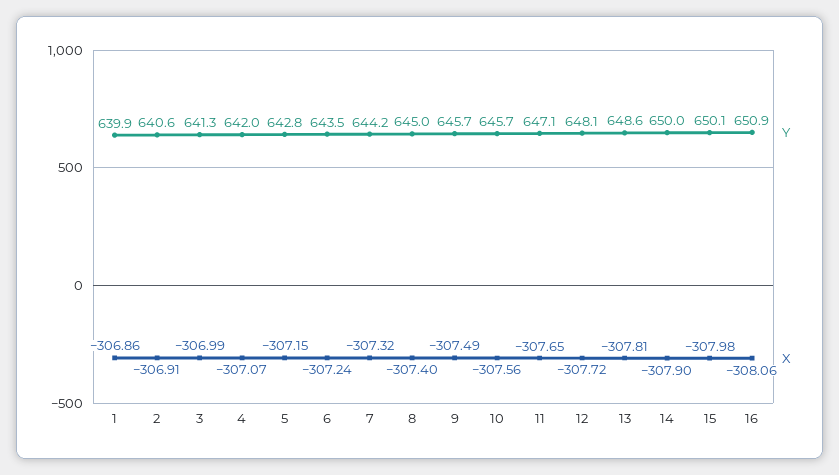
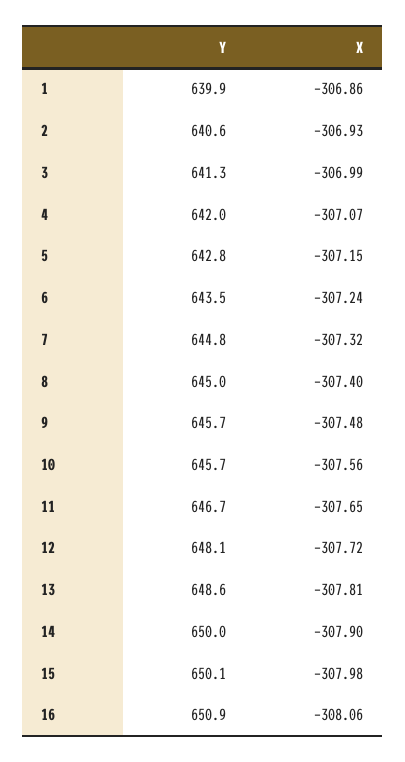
  {
    "Y": {
      "1": 639.9,
      "2": 640.6,
      "3": 641.3,
      "4": 642,
      "5": 642.8,
      "6": 643.5,
-     "7": 644.2,
+     "7": 644.8,
      "8": 645,
      "9": 645.7,
      "10": 645.7,
-     "11": 647.1,
+     "11": 646.7,
      "12": 648.1,
      "13": 648.6,
      "14": 650,
      "15": 650.1,
      "16": 650.9
    },
    "X": {
      "1": -306.86,
-     "2": -306.91,
+     "2": -306.93,
      "3": -306.99,
      "4": -307.07,
      "5": -307.15,
      "6": -307.24,
      "7": -307.32,
      "8": -307.4,
-     "9": -307.49,
+     "9": -307.48,
      "10": -307.56,
      "11": -307.65,
      "12": -307.72,
      "13": -307.81,
      "14": -307.9,
      "15": -307.98,
      "16": -308.06
    }
  }

